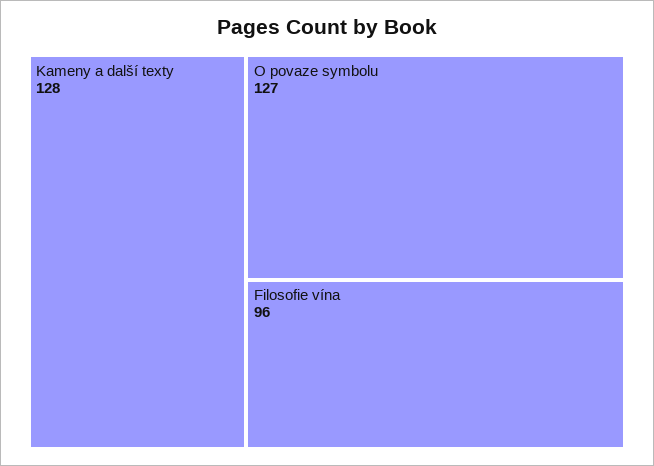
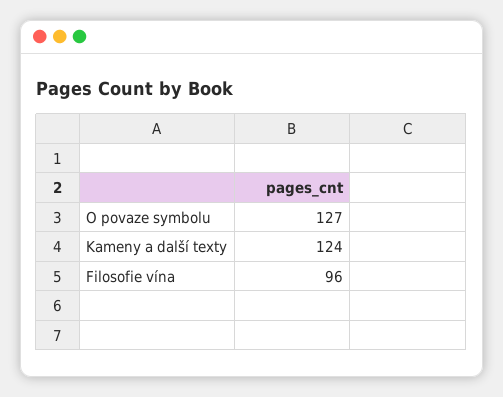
  {
-   "Kameny a další texty": 128,
+   "Kameny a další texty": 124,
    "O povaze symbolu": 127,
    "Filosofie vína": 96
  }

